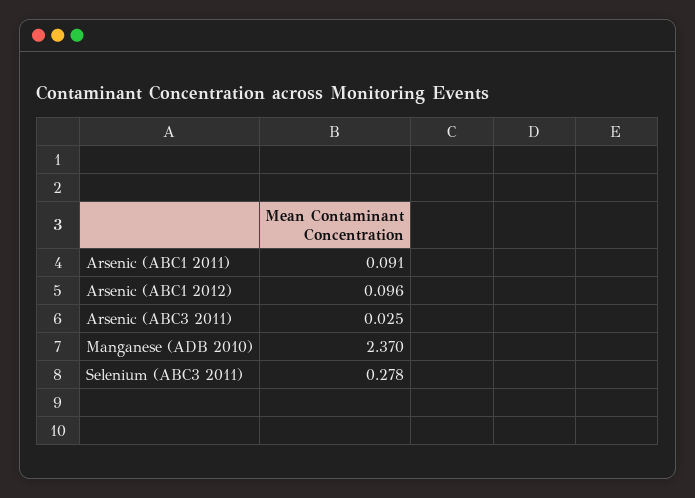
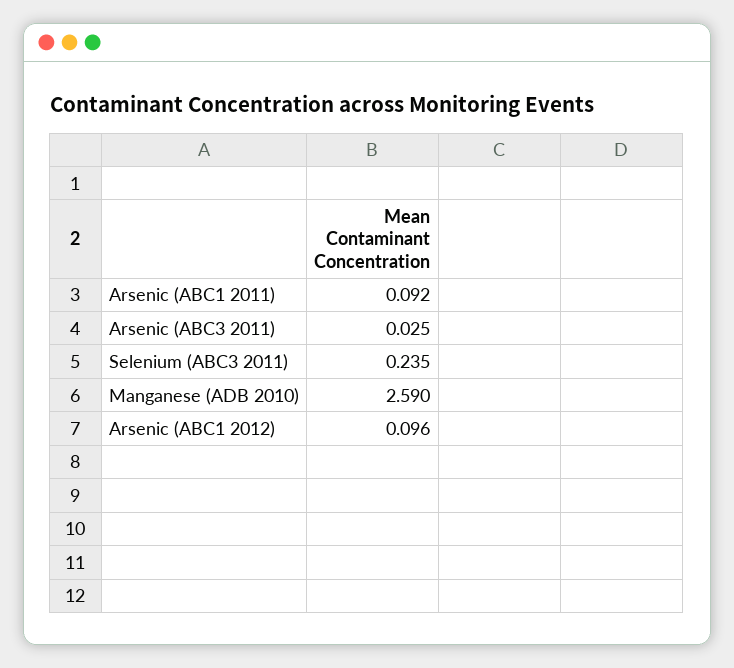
  {
-   "Arsenic (ABC1 2011)": 0.091,
+   "Arsenic (ABC1 2011)": 0.092,
    "Arsenic (ABC1 2012)": 0.096,
    "Arsenic (ABC3 2011)": 0.025,
-   "Manganese (ADB 2010)": 2.37,
+   "Manganese (ADB 2010)": 2.59,
-   "Selenium (ABC3 2011)": 0.278
+   "Selenium (ABC3 2011)": 0.235
  }

